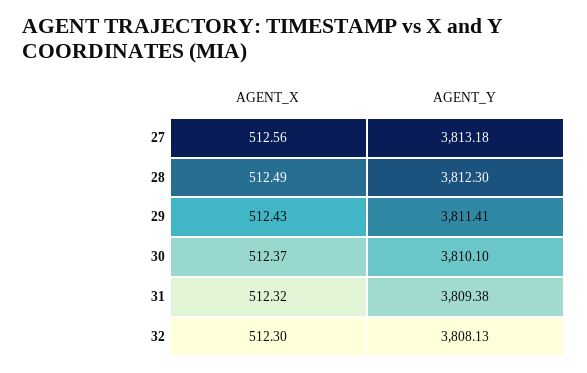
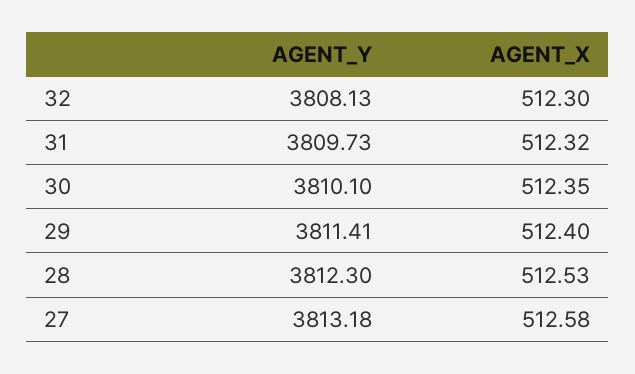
  {
    "AGENT_X": {
-     "27": 512.56,
+     "27": 512.58,
-     "28": 512.49,
+     "28": 512.53,
-     "29": 512.43,
+     "29": 512.4,
-     "30": 512.37,
+     "30": 512.35,
      "31": 512.32,
      "32": 512.3
    },
    "AGENT_Y": {
      "27": 3813.18,
      "28": 3812.3,
      "29": 3811.41,
      "30": 3810.1,
-     "31": 3809.38,
+     "31": 3809.73,
      "32": 3808.13
    }
  }

